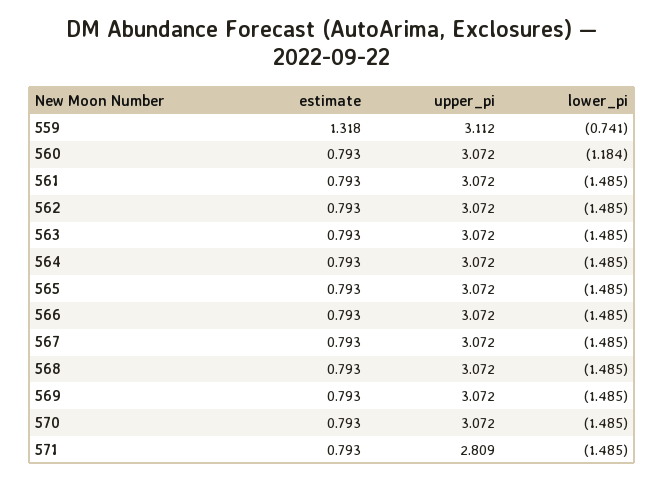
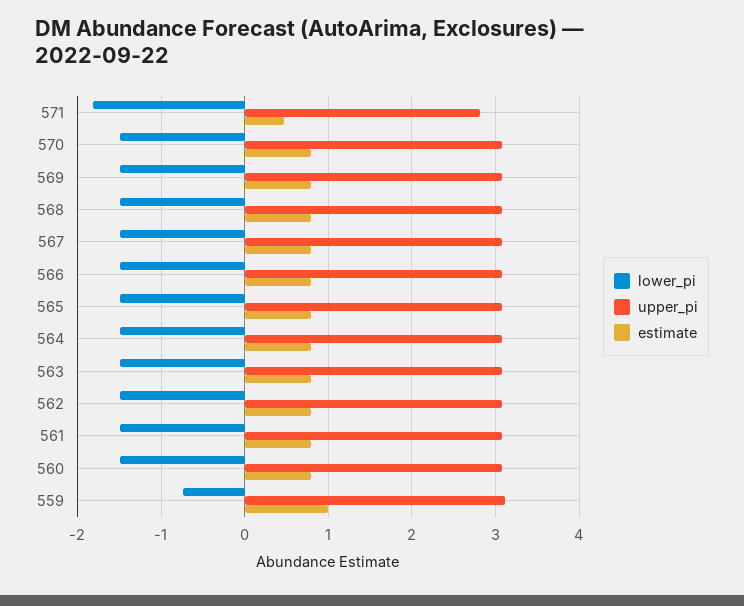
  {
    "estimate": {
-     "559": 1.318,
+     "559": 1,
      "560": 0.793,
      "561": 0.793,
      "562": 0.793,
      "563": 0.793,
      "564": 0.793,
      "565": 0.793,
      "566": 0.793,
      "567": 0.793,
      "568": 0.793,
      "569": 0.793,
      "570": 0.793,
-     "571": 0.793
+     "571": 0.5
    },
    "upper_pi": {
      "559": 3.112,
      "560": 3.072,
      "561": 3.072,
      "562": 3.072,
      "563": 3.072,
      "564": 3.072,
      "565": 3.072,
      "566": 3.072,
      "567": 3.072,
      "568": 3.072,
      "569": 3.072,
      "570": 3.072,
      "571": 2.809
    },
    "lower_pi": {
      "559": -0.741,
-     "560": -1.184,
+     "560": -1.5,
      "561": -1.485,
      "562": -1.485,
      "563": -1.485,
      "564": -1.485,
      "565": -1.485,
      "566": -1.485,
      "567": -1.485,
      "568": -1.485,
      "569": -1.485,
      "570": -1.485,
-     "571": -1.485
+     "571": -1.8
    }
  }

